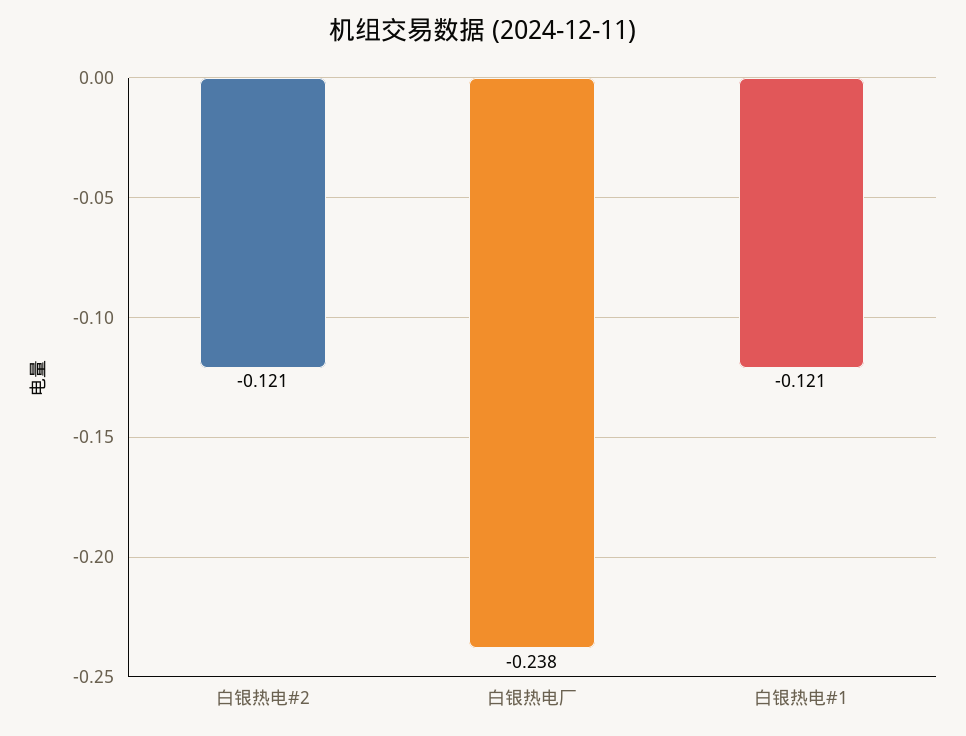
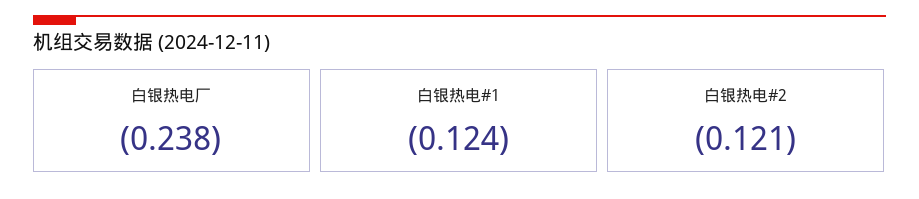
  {
    "白银热电#2": -0.121,
    "白银热电厂": -0.238,
-   "白银热电#1": -0.121
+   "白银热电#1": -0.124
  }

